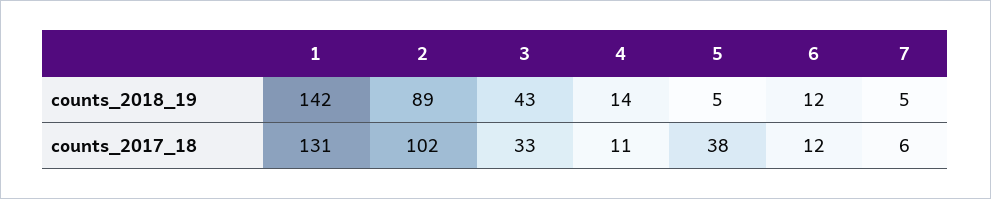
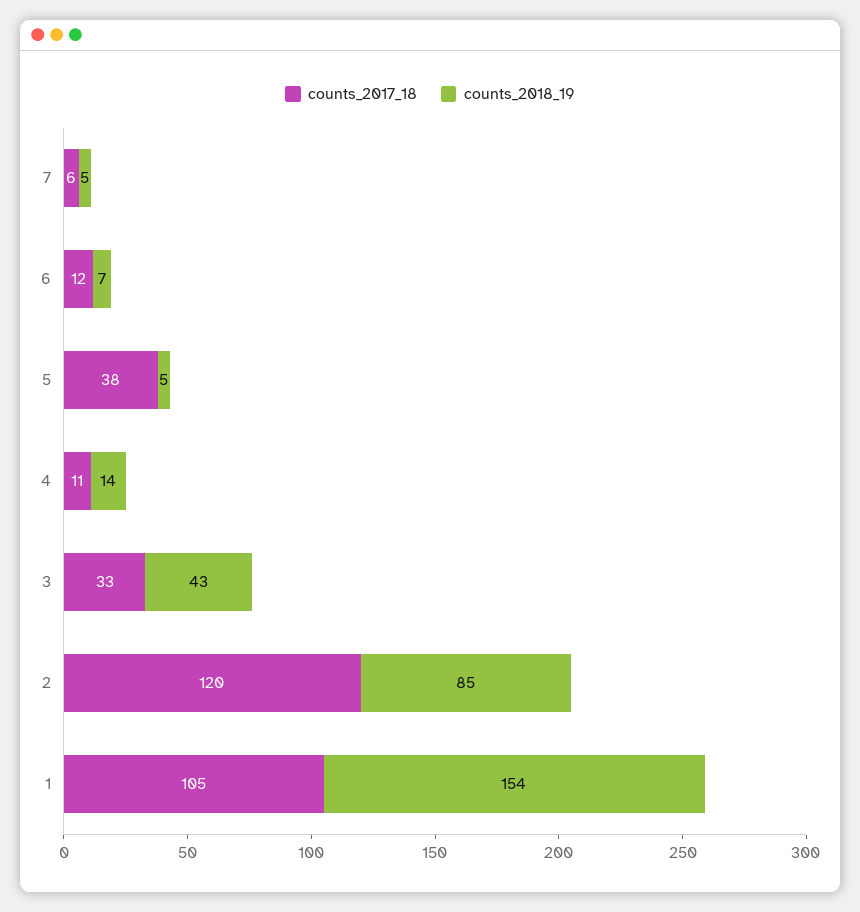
  {
    "counts_2018_19": {
-     "1": 142,
+     "1": 154,
-     "2": 89,
+     "2": 85,
      "3": 43,
      "4": 14,
      "5": 5,
-     "6": 12,
+     "6": 7,
      "7": 5
    },
    "counts_2017_18": {
-     "1": 131,
+     "1": 105,
-     "2": 102,
+     "2": 120,
      "3": 33,
      "4": 11,
      "5": 38,
      "6": 12,
      "7": 6
    }
  }

